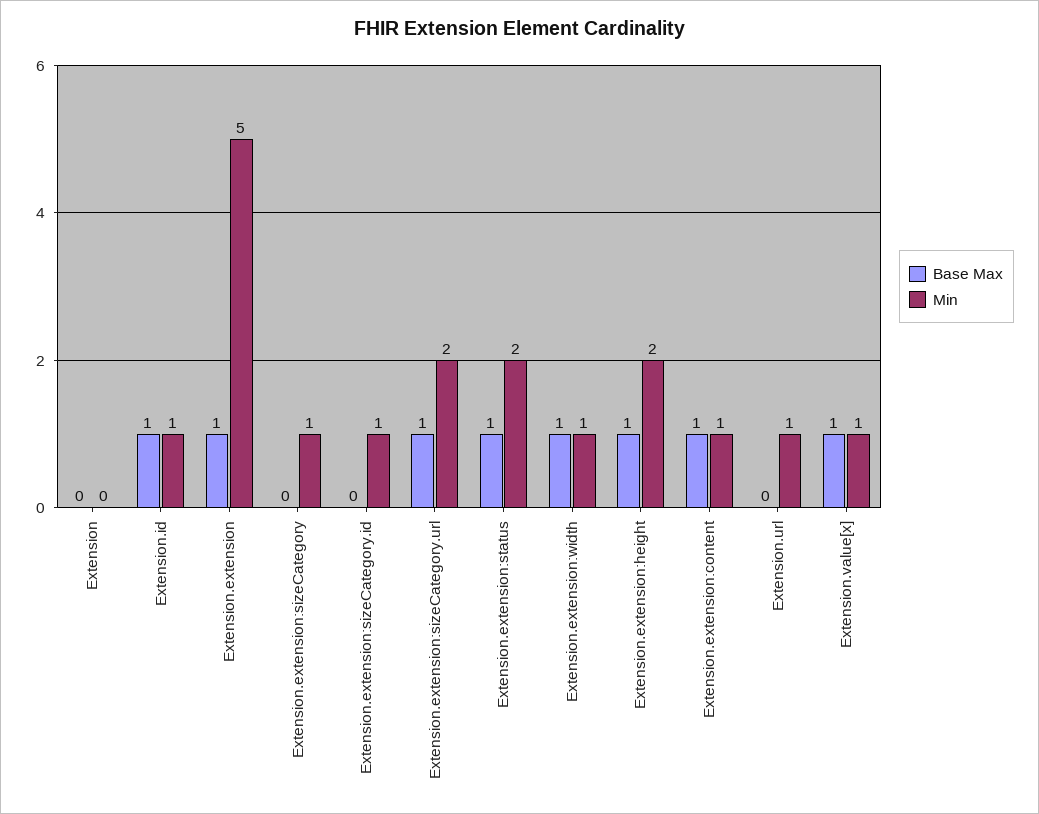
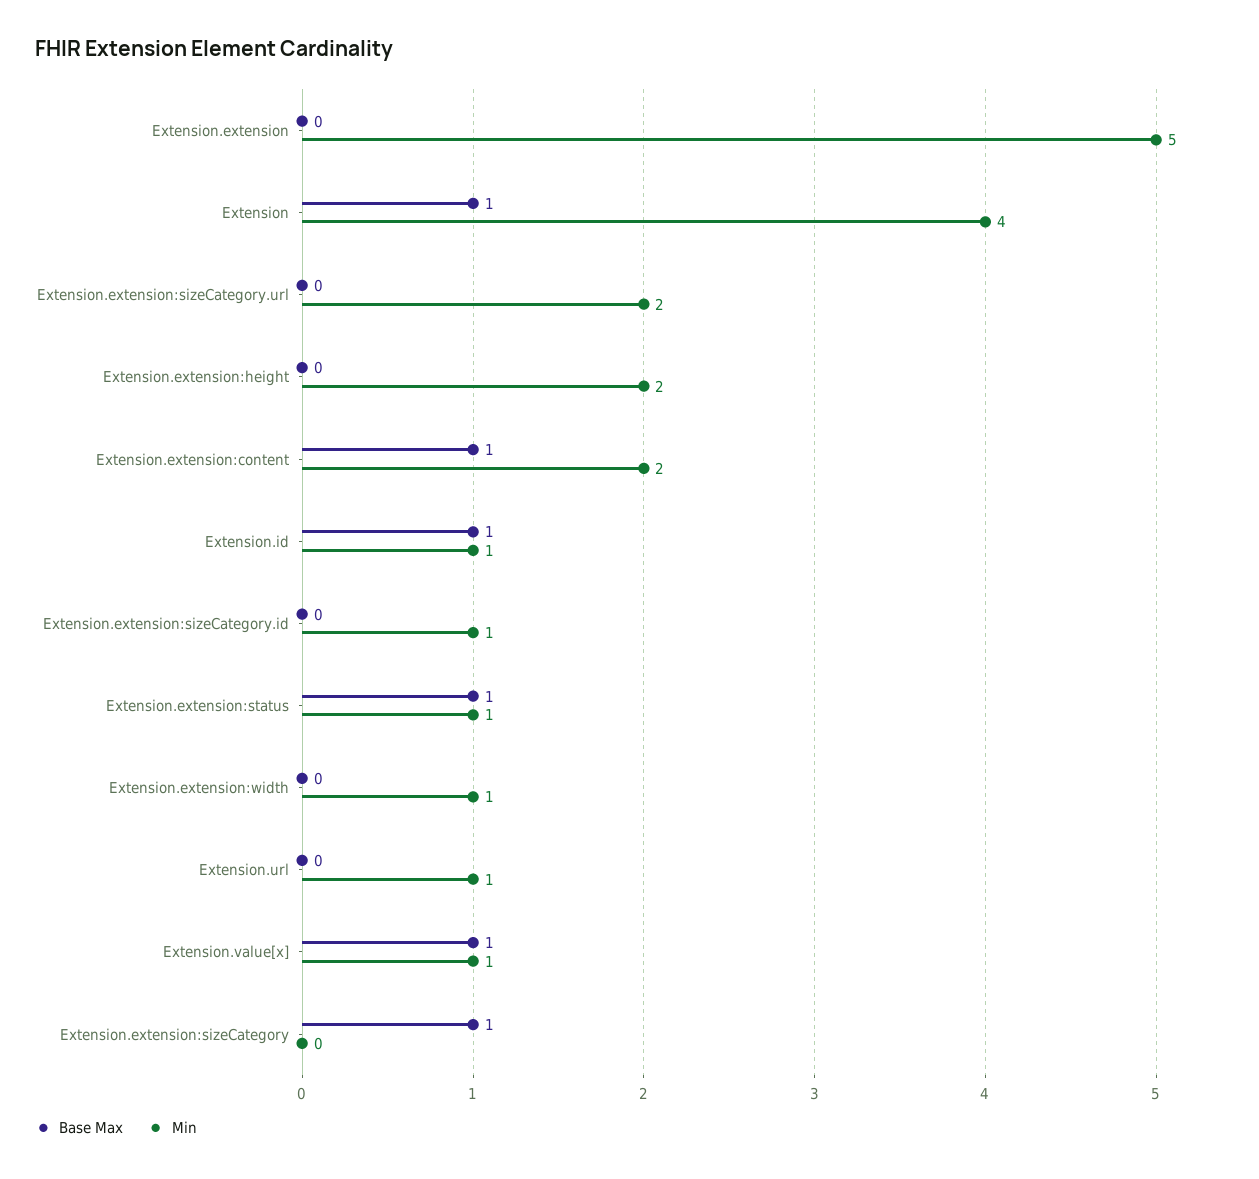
  {
    "Base Max": {
-     "Extension": 0,
+     "Extension": 1,
      "Extension.id": 1,
-     "Extension.extension": 1,
+     "Extension.extension": 0,
-     "Extension.extension:sizeCategory": 0,
+     "Extension.extension:sizeCategory": 1,
      "Extension.extension:sizeCategory.id": 0,
-     "Extension.extension:sizeCategory.url": 1,
+     "Extension.extension:sizeCategory.url": 0,
      "Extension.extension:status": 1,
-     "Extension.extension:width": 1,
+     "Extension.extension:width": 0,
-     "Extension.extension:height": 1,
+     "Extension.extension:height": 0,
      "Extension.extension:content": 1,
      "Extension.url": 0,
      "Extension.value[x]": 1
    },
    "Min": {
-     "Extension": 0,
+     "Extension": 4,
      "Extension.id": 1,
      "Extension.extension": 5,
-     "Extension.extension:sizeCategory": 1,
+     "Extension.extension:sizeCategory": 0,
      "Extension.extension:sizeCategory.id": 1,
      "Extension.extension:sizeCategory.url": 2,
-     "Extension.extension:status": 2,
+     "Extension.extension:status": 1,
      "Extension.extension:width": 1,
      "Extension.extension:height": 2,
-     "Extension.extension:content": 1,
+     "Extension.extension:content": 2,
      "Extension.url": 1,
      "Extension.value[x]": 1
    }
  }

